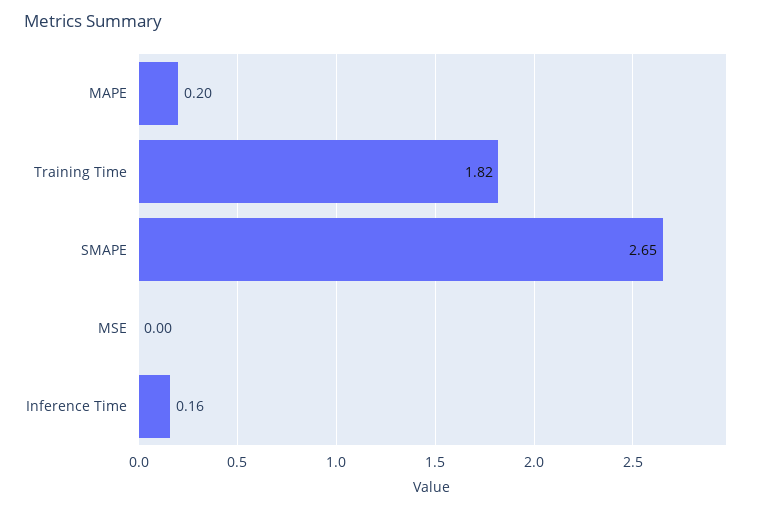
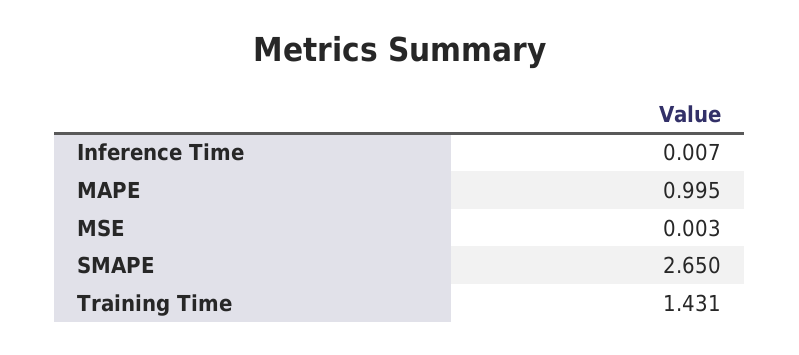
  {
-   "MAPE": 0.2,
+   "MAPE": 0.995,
-   "Training Time": 1.82,
+   "Training Time": 1.431,
    "SMAPE": 2.65,
    "MSE": 0.003,
-   "Inference Time": 0.16
+   "Inference Time": 0.007
  }

